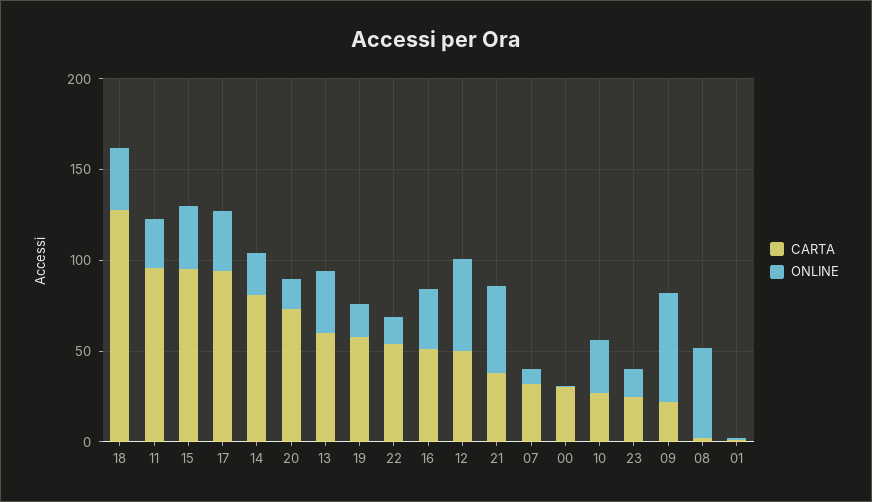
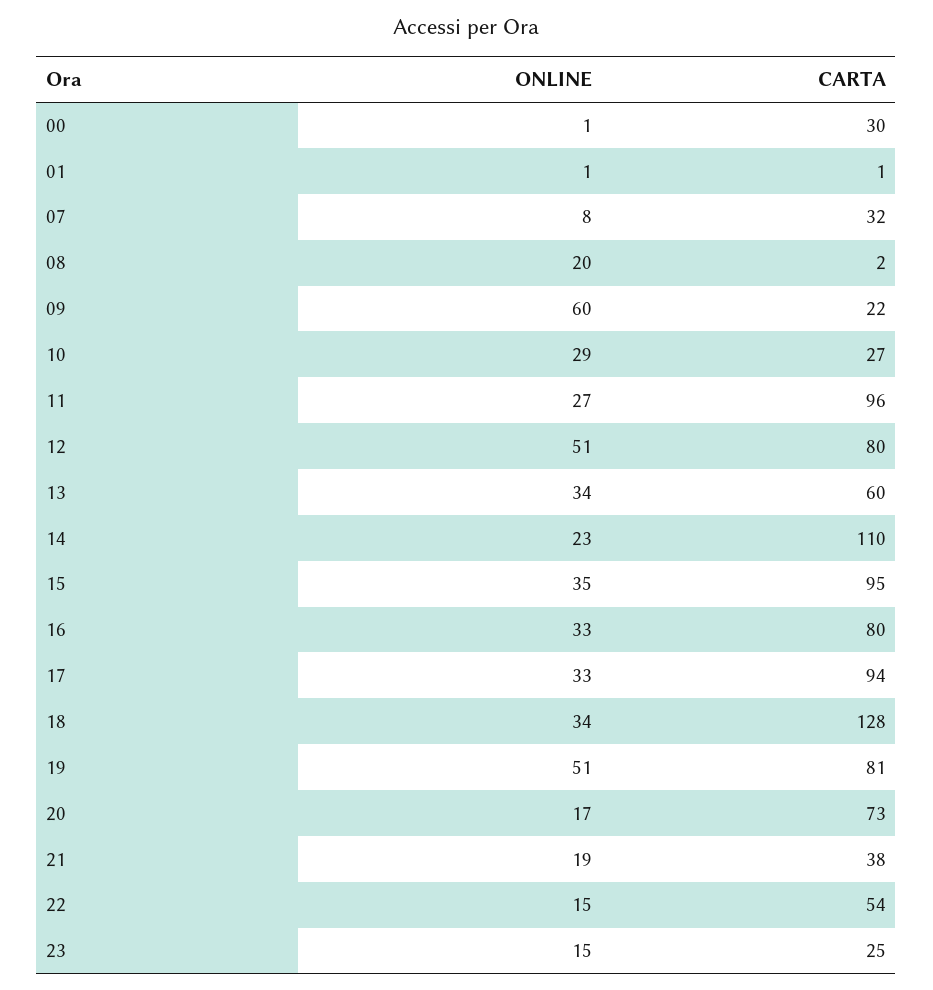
  {
    "CARTA": {
      "18": 128,
      "11": 96,
      "15": 95,
      "17": 94,
-     "14": 80,
+     "14": 110,
      "20": 73,
      "13": 60,
-     "19": 60,
+     "19": 81,
      "22": 54,
-     "16": 50,
+     "16": 80,
-     "12": 50,
+     "12": 80,
      "21": 38,
      "07": 32,
      "00": 30,
      "10": 27,
      "23": 25,
      "09": 22,
      "08": 2,
      "01": 1
    },
    "ONLINE": {
      "18": 34,
      "11": 27,
      "15": 35,
      "17": 33,
      "14": 23,
      "20": 17,
      "13": 34,
-     "19": 20,
+     "19": 51,
      "22": 15,
      "16": 33,
      "12": 51,
-     "21": 50,
+     "21": 19,
      "07": 8,
      "00": 1,
      "10": 29,
      "23": 15,
      "09": 60,
-     "08": 50,
+     "08": 20,
      "01": 1
    }
  }

